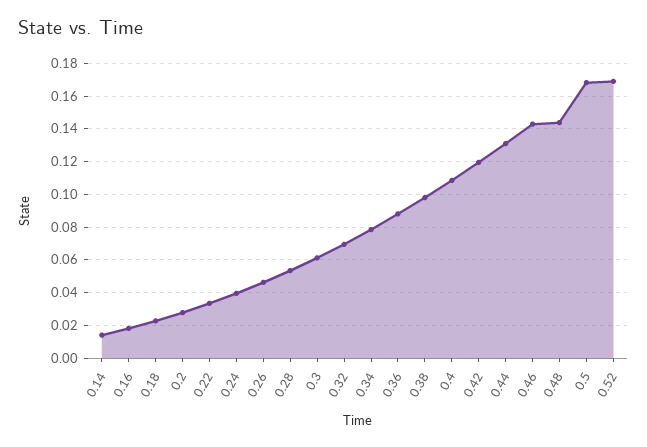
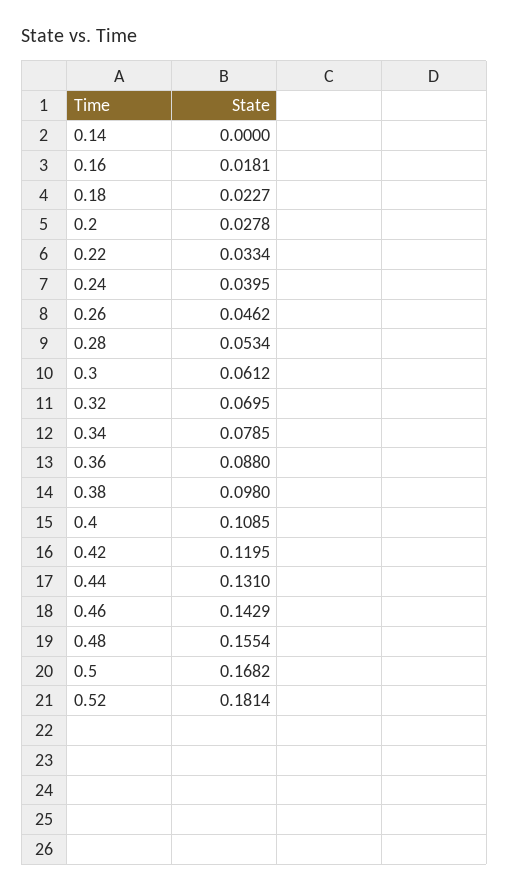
  {
-   "0.14": 0.015,
+   "0.14": 0,
    "0.16": 0.0181,
    "0.18": 0.0227,
    "0.2": 0.0278,
    "0.22": 0.0334,
    "0.24": 0.0395,
    "0.26": 0.0462,
    "0.28": 0.0534,
    "0.3": 0.0612,
    "0.32": 0.0695,
    "0.34": 0.0785,
    "0.36": 0.088,
    "0.38": 0.098,
    "0.4": 0.1085,
    "0.42": 0.1195,
    "0.44": 0.131,
    "0.46": 0.1429,
-   "0.48": 0.145,
+   "0.48": 0.1554,
    "0.5": 0.1682,
-   "0.52": 0.17
+   "0.52": 0.1814
  }

